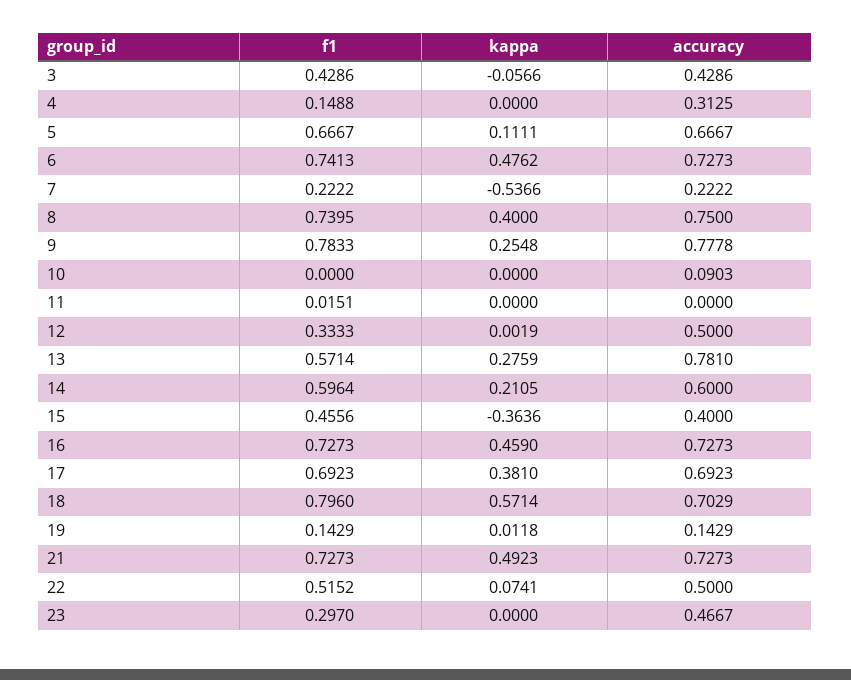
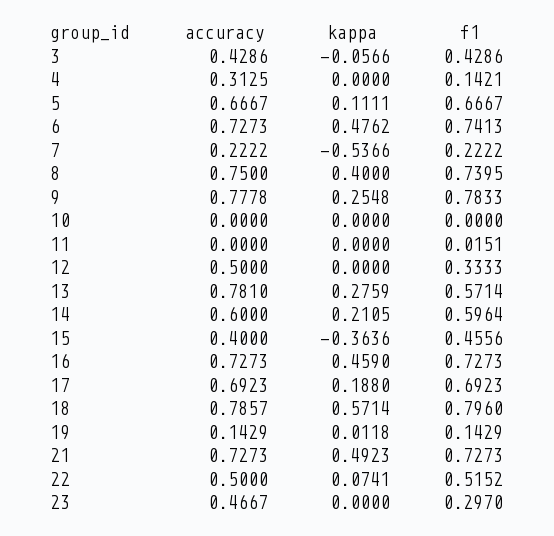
  {
    "f1": {
      "3": 0.4286,
-     "4": 0.1488,
+     "4": 0.1421,
      "5": 0.6667,
      "6": 0.7413,
      "7": 0.2222,
      "8": 0.7395,
      "9": 0.7833,
      "10": 0,
      "11": 0.0151,
      "12": 0.3333,
      "13": 0.5714,
      "14": 0.5964,
      "15": 0.4556,
      "16": 0.7273,
      "17": 0.6923,
      "18": 0.796,
      "19": 0.1429,
      "21": 0.7273,
      "22": 0.5152,
      "23": 0.297
    },
    "kappa": {
      "3": -0.0566,
      "4": 0,
      "5": 0.1111,
      "6": 0.4762,
      "7": -0.5366,
      "8": 0.4,
      "9": 0.2548,
      "10": 0,
      "11": 0,
-     "12": 0.0019,
+     "12": 0,
      "13": 0.2759,
      "14": 0.2105,
      "15": -0.3636,
      "16": 0.459,
-     "17": 0.381,
+     "17": 0.188,
      "18": 0.5714,
      "19": 0.0118,
      "21": 0.4923,
      "22": 0.0741,
      "23": 0
    },
    "accuracy": {
      "3": 0.4286,
      "4": 0.3125,
      "5": 0.6667,
      "6": 0.7273,
      "7": 0.2222,
      "8": 0.75,
      "9": 0.7778,
-     "10": 0.0903,
+     "10": 0,
      "11": 0,
      "12": 0.5,
      "13": 0.781,
      "14": 0.6,
      "15": 0.4,
      "16": 0.7273,
      "17": 0.6923,
-     "18": 0.7029,
+     "18": 0.7857,
      "19": 0.1429,
      "21": 0.7273,
      "22": 0.5,
      "23": 0.4667
    }
  }

